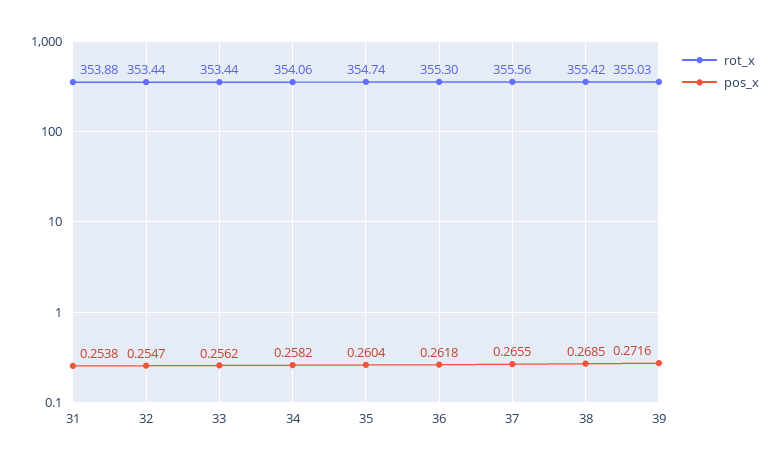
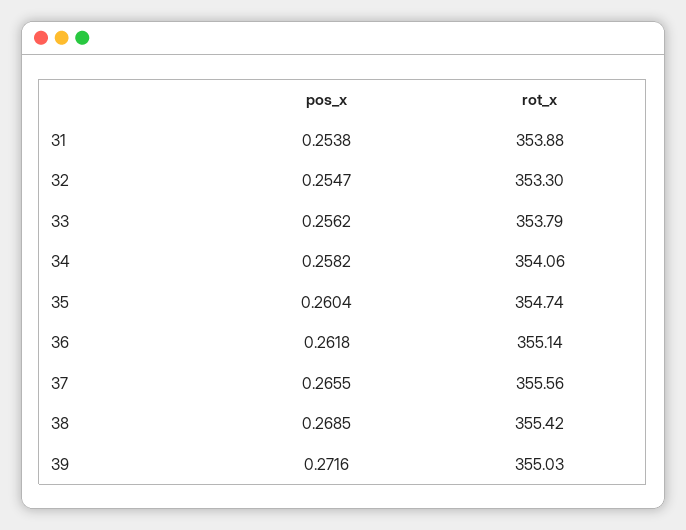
  {
    "rot_x": {
      "31": 353.88,
-     "32": 353.44,
+     "32": 353.3,
-     "33": 353.44,
+     "33": 353.79,
      "34": 354.06,
      "35": 354.74,
-     "36": 355.3,
+     "36": 355.14,
      "37": 355.56,
      "38": 355.42,
      "39": 355.03
    },
    "pos_x": {
      "31": 0.2538,
      "32": 0.2547,
      "33": 0.2562,
      "34": 0.2582,
      "35": 0.2604,
      "36": 0.2618,
      "37": 0.2655,
      "38": 0.2685,
      "39": 0.2716
    }
  }

